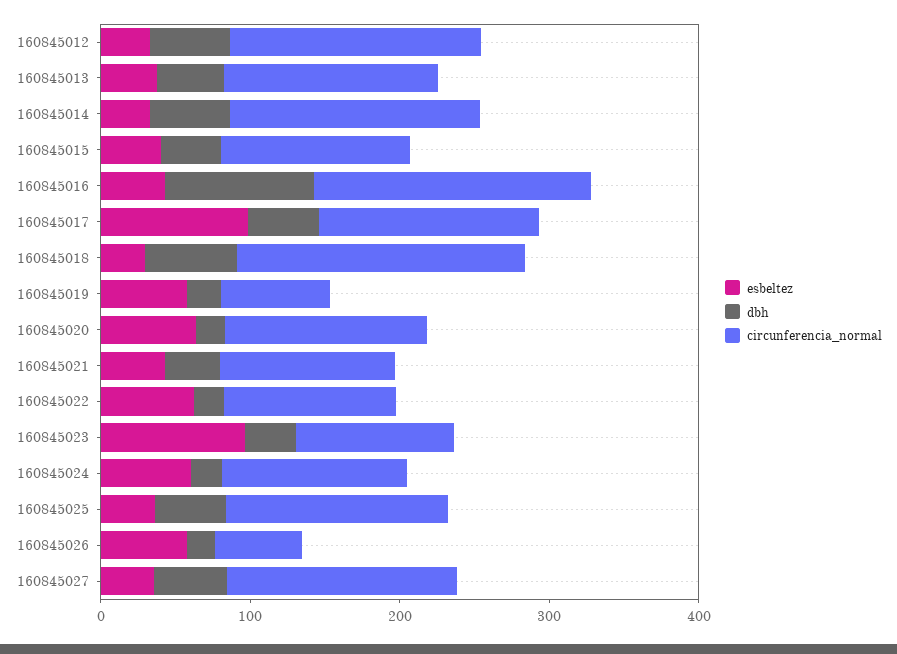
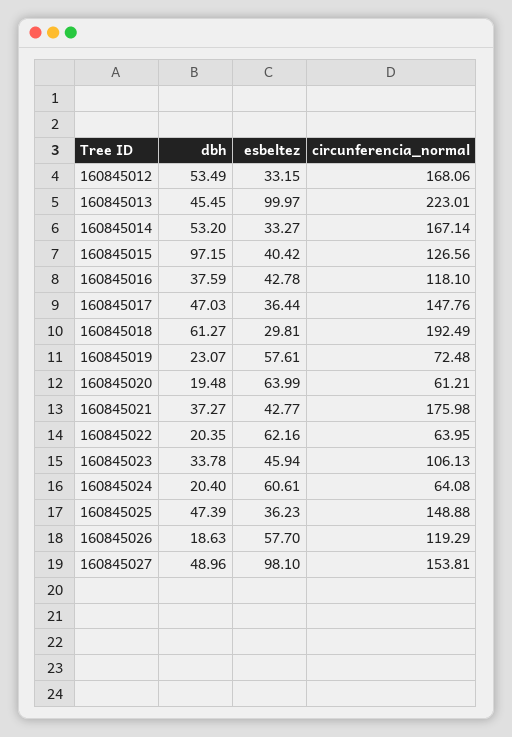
  {
    "esbeltez": {
      "160845012": 33.15,
-     "160845013": 40,
+     "160845013": 99.97,
      "160845014": 33.27,
      "160845015": 40.42,
      "160845016": 42.78,
-     "160845017": 100,
+     "160845017": 36.44,
      "160845018": 29.81,
      "160845019": 57.61,
      "160845020": 63.99,
      "160845021": 42.77,
      "160845022": 62.16,
-     "160845023": 100,
+     "160845023": 45.94,
      "160845024": 60.61,
      "160845025": 36.23,
      "160845026": 57.7,
-     "160845027": 40
+     "160845027": 98.1
    },
    "dbh": {
      "160845012": 53.49,
      "160845013": 45.45,
      "160845014": 53.2,
-     "160845015": 40,
+     "160845015": 97.15,
-     "160845016": 100,
+     "160845016": 37.59,
      "160845017": 47.03,
      "160845018": 61.27,
      "160845019": 23.07,
      "160845020": 19.48,
      "160845021": 37.27,
      "160845022": 20.35,
      "160845023": 33.78,
      "160845024": 20.4,
      "160845025": 47.39,
      "160845026": 18.63,
      "160845027": 48.96
    },
    "circunferencia_normal": {
      "160845012": 168.06,
-     "160845013": 140,
+     "160845013": 223.01,
      "160845014": 167.14,
      "160845015": 126.56,
-     "160845016": 180,
+     "160845016": 118.1,
      "160845017": 147.76,
      "160845018": 192.49,
      "160845019": 72.48,
-     "160845020": 140,
+     "160845020": 61.21,
-     "160845021": 120,
+     "160845021": 175.98,
-     "160845022": 120,
+     "160845022": 63.95,
      "160845023": 106.13,
-     "160845024": 120,
+     "160845024": 64.08,
      "160845025": 148.88,
-     "160845026": 60,
+     "160845026": 119.29,
      "160845027": 153.81
    }
  }

